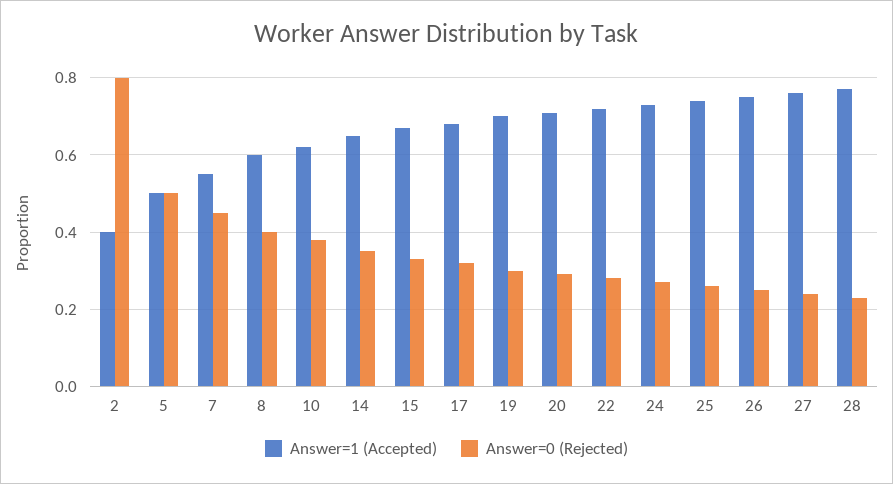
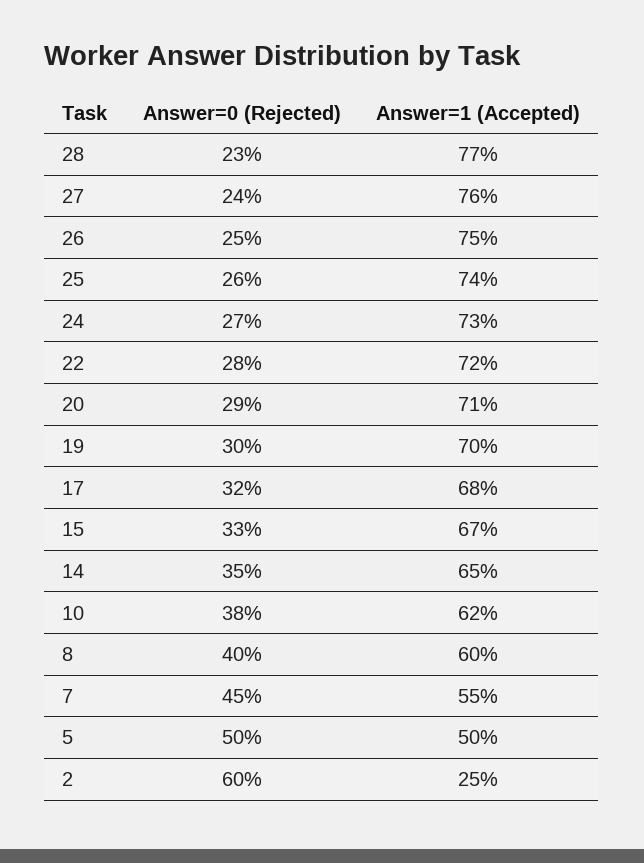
  {
    "Answer=1 (Accepted)": {
-     "2": 0.4,
+     "2": 0.25,
      "5": 0.5,
      "7": 0.55,
      "8": 0.6,
      "10": 0.62,
      "14": 0.65,
      "15": 0.67,
      "17": 0.68,
      "19": 0.7,
      "20": 0.71,
      "22": 0.72,
      "24": 0.73,
      "25": 0.74,
      "26": 0.75,
      "27": 0.76,
      "28": 0.77
    },
    "Answer=0 (Rejected)": {
-     "2": 0.8,
+     "2": 0.6,
      "5": 0.5,
      "7": 0.45,
      "8": 0.4,
      "10": 0.38,
      "14": 0.35,
      "15": 0.33,
      "17": 0.32,
      "19": 0.3,
      "20": 0.29,
      "22": 0.28,
      "24": 0.27,
      "25": 0.26,
      "26": 0.25,
      "27": 0.24,
      "28": 0.23
    }
  }

